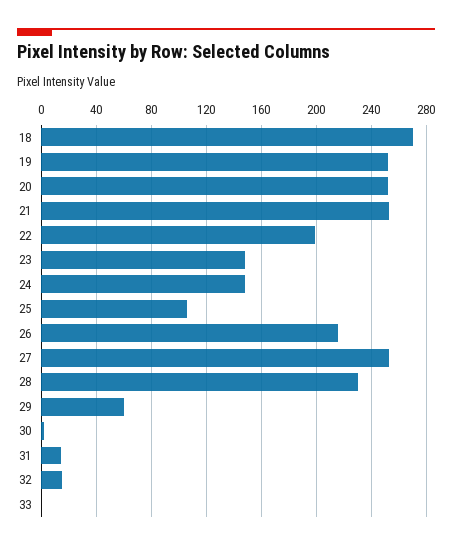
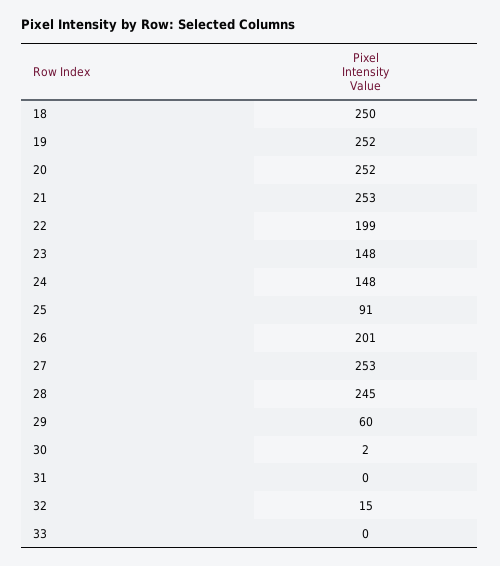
  {
-   "18": 270,
+   "18": 250,
    "19": 252,
    "20": 252,
    "21": 253,
    "22": 199,
    "23": 148,
    "24": 148,
-   "25": 105,
+   "25": 91,
-   "26": 215,
+   "26": 201,
    "27": 253,
-   "28": 230,
+   "28": 245,
    "29": 60,
    "30": 2,
-   "31": 15,
+   "31": 0,
    "32": 15,
    "33": 0
  }

